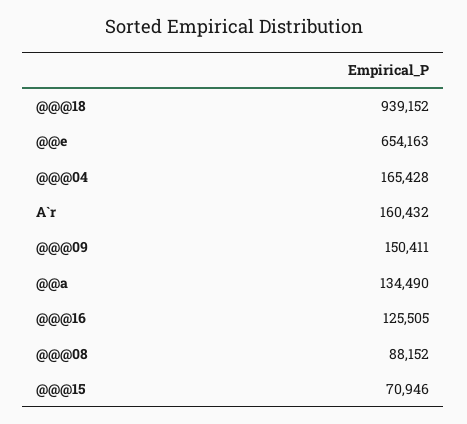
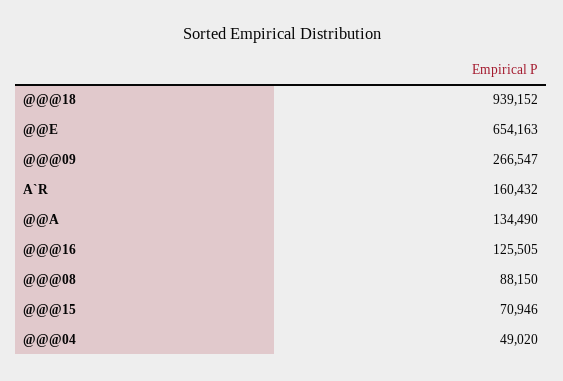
  {
    "@@@18": 939152,
    "@@e": 654163,
-   "@@@04": 165428,
+   "@@@04": 49020,
    "A`r": 160432,
-   "@@@09": 150411,
+   "@@@09": 266547,
    "@@a": 134490,
    "@@@16": 125505,
-   "@@@08": 88152,
+   "@@@08": 88150,
    "@@@15": 70946
  }

